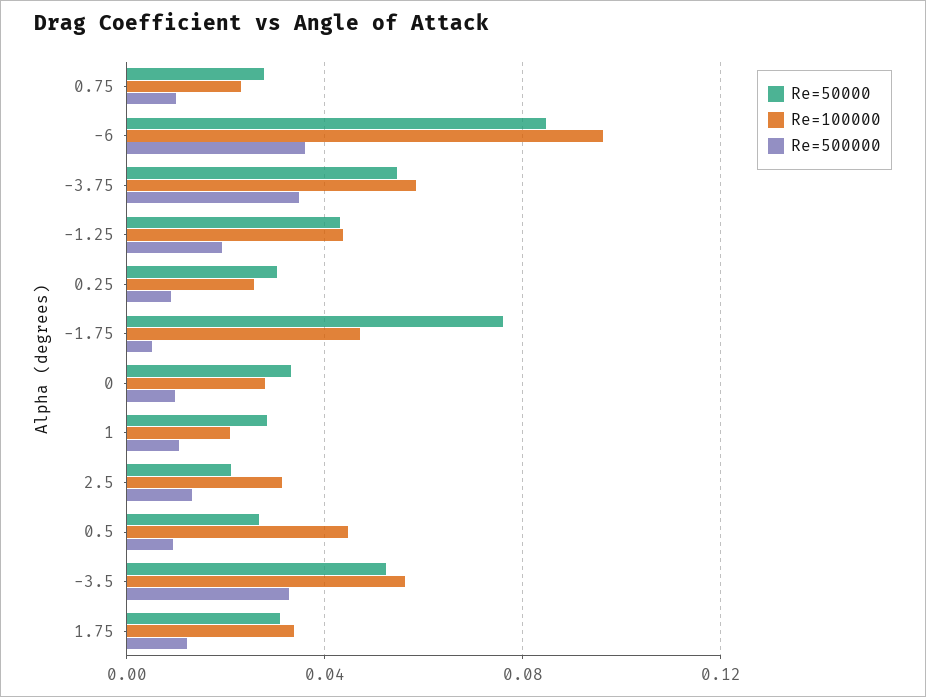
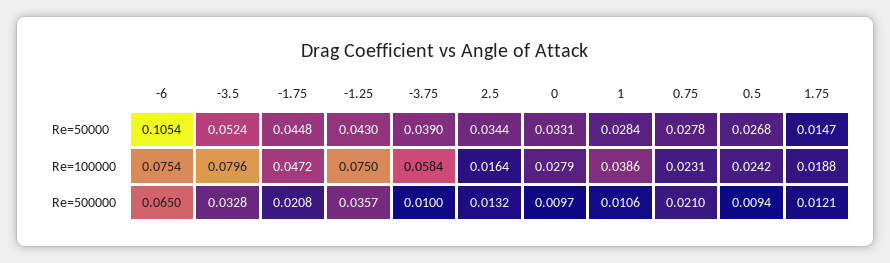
  {
    "Re=50000": {
      "0.75": 0.0278,
-     "-6": 0.085,
+     "-6": 0.1054,
-     "-3.75": 0.055,
+     "-3.75": 0.039,
      "-1.25": 0.043,
-     "0.25": 0.03,
-     "-1.75": 0.075,
+     "-1.75": 0.0448,
      "0": 0.0331,
      "1": 0.0284,
-     "2.5": 0.02,
+     "2.5": 0.0344,
      "0.5": 0.0268,
      "-3.5": 0.0524,
-     "1.75": 0.03
+     "1.75": 0.0147
    },
    "Re=100000": {
      "0.75": 0.0231,
-     "-6": 0.095,
+     "-6": 0.0754,
      "-3.75": 0.0584,
-     "-1.25": 0.045,
+     "-1.25": 0.075,
-     "0.25": 0.025,
      "-1.75": 0.0472,
      "0": 0.0279,
-     "1": 0.02,
+     "1": 0.0386,
-     "2.5": 0.03,
+     "2.5": 0.0164,
-     "0.5": 0.045,
+     "0.5": 0.0242,
-     "-3.5": 0.055,
+     "-3.5": 0.0796,
-     "1.75": 0.035
+     "1.75": 0.0188
    },
    "Re=500000": {
-     "0.75": 0.01,
+     "0.75": 0.021,
-     "-6": 0.035,
+     "-6": 0.065,
-     "-3.75": 0.035,
+     "-3.75": 0.01,
-     "-1.25": 0.02,
+     "-1.25": 0.0357,
-     "0.25": 0.01,
-     "-1.75": 0.005,
+     "-1.75": 0.0208,
      "0": 0.0097,
      "1": 0.0106,
      "2.5": 0.0132,
      "0.5": 0.0094,
      "-3.5": 0.0328,
      "1.75": 0.0121
    }
  }

